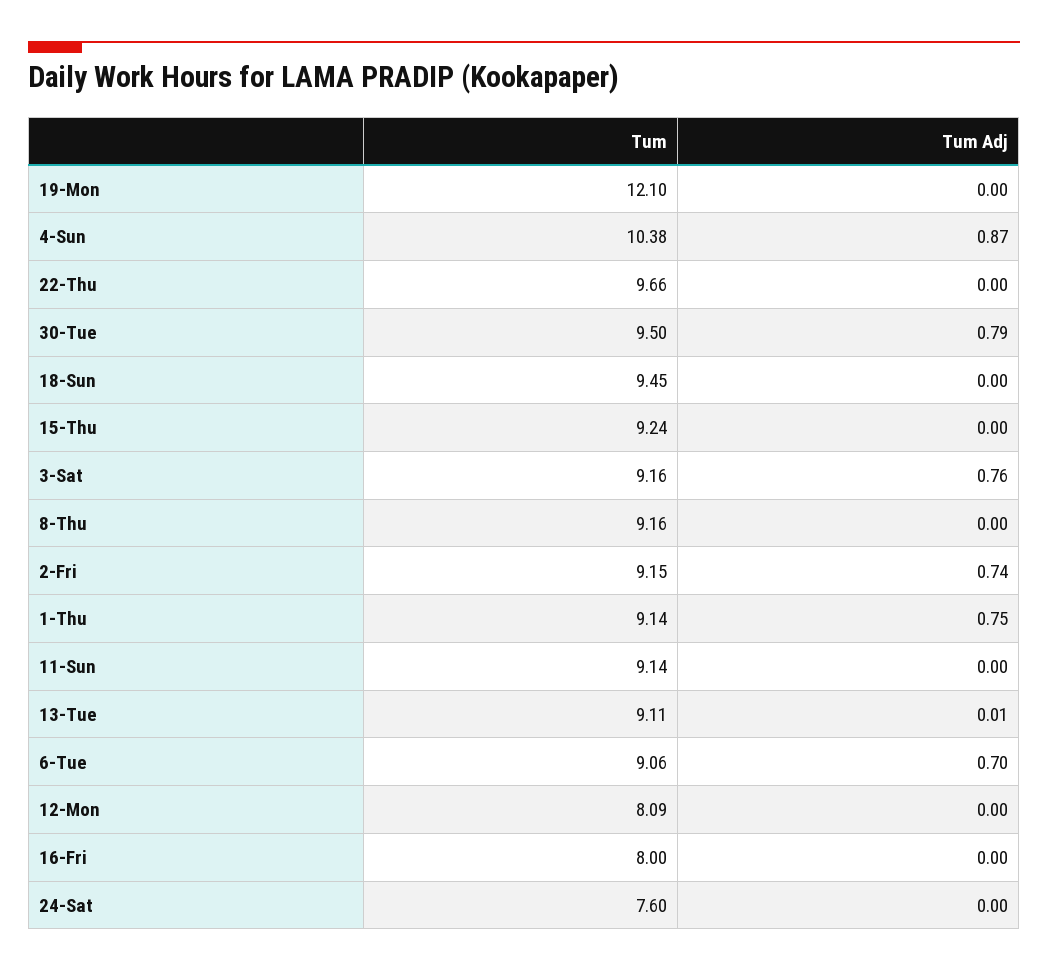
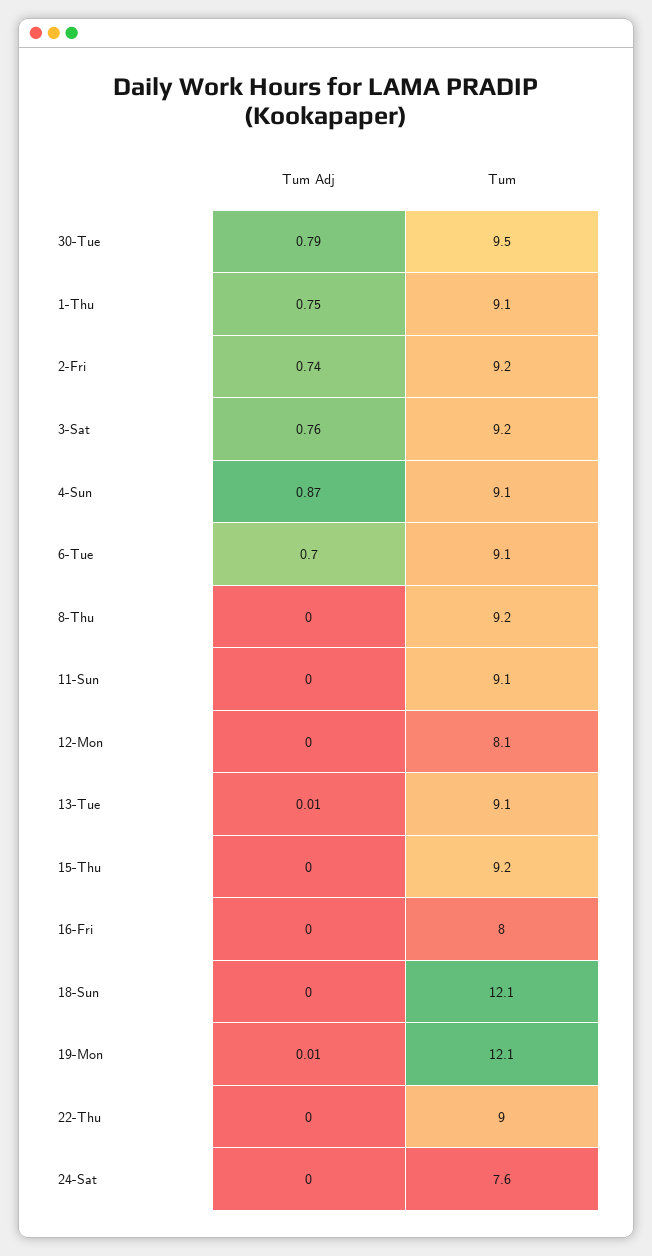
  {
    "Tum": {
      "19-Mon": 12.1,
-     "4-Sun": 10.38,
+     "4-Sun": 9.1,
-     "22-Thu": 9.66,
+     "22-Thu": 9,
      "30-Tue": 9.5,
-     "18-Sun": 9.45,
+     "18-Sun": 12.1,
      "15-Thu": 9.24,
      "3-Sat": 9.16,
      "8-Thu": 9.16,
      "2-Fri": 9.15,
      "1-Thu": 9.14,
      "11-Sun": 9.14,
      "13-Tue": 9.11,
      "6-Tue": 9.06,
      "12-Mon": 8.09,
      "16-Fri": 8,
      "24-Sat": 7.6
    },
    "Tum Adj": {
-     "19-Mon": 0,
+     "19-Mon": 0.01,
      "4-Sun": 0.87,
      "22-Thu": 0,
      "30-Tue": 0.79,
      "18-Sun": 0,
      "15-Thu": 0,
      "3-Sat": 0.76,
      "8-Thu": 0,
      "2-Fri": 0.74,
      "1-Thu": 0.75,
      "11-Sun": 0,
      "13-Tue": 0.01,
      "6-Tue": 0.7,
      "12-Mon": 0,
      "16-Fri": 0,
      "24-Sat": 0
    }
  }

